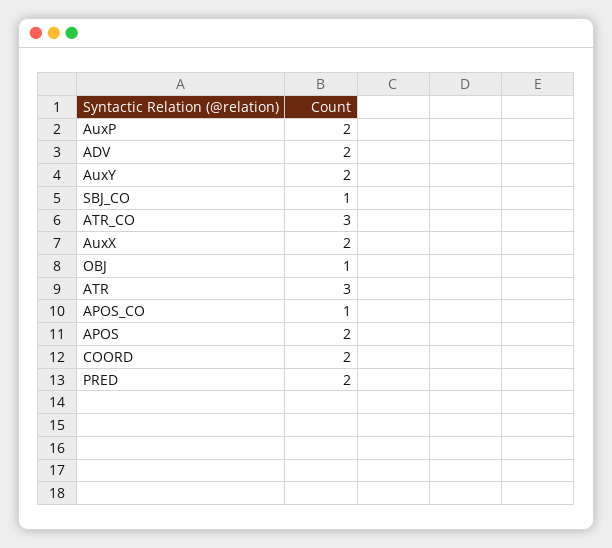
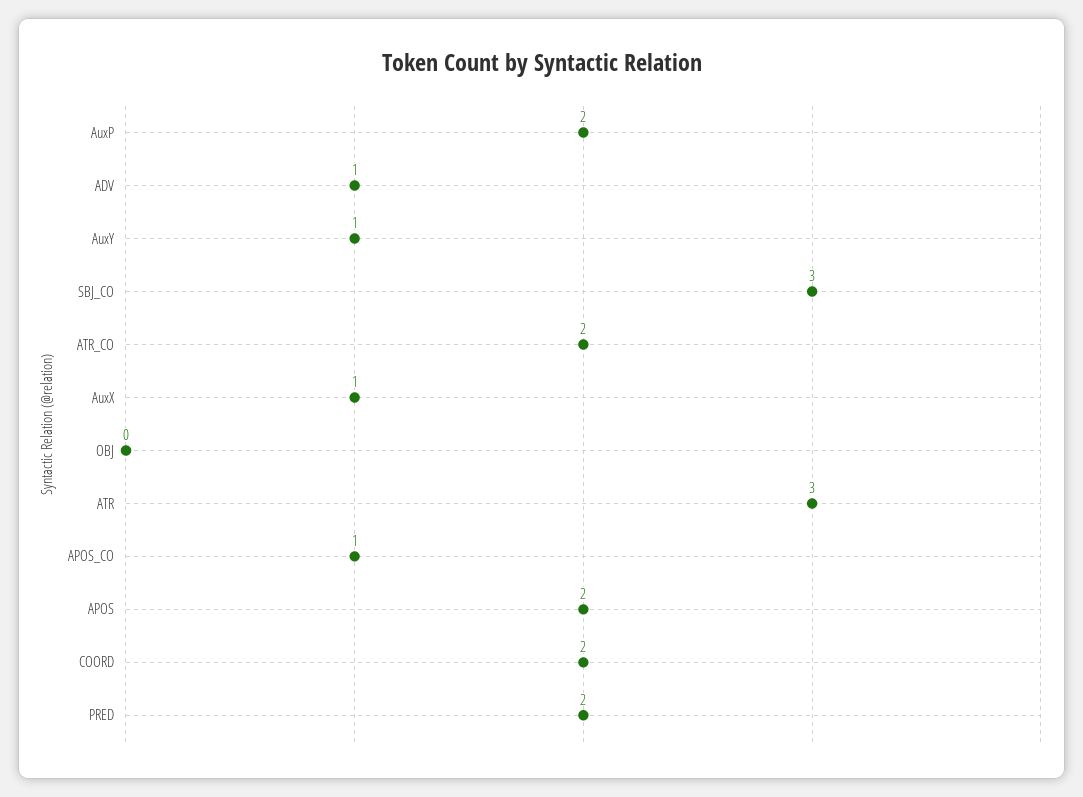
  {
    "AuxP": 2,
-   "ADV": 2,
+   "ADV": 1,
-   "AuxY": 2,
+   "AuxY": 1,
-   "SBJ_CO": 1,
+   "SBJ_CO": 3,
-   "ATR_CO": 3,
+   "ATR_CO": 2,
-   "AuxX": 2,
+   "AuxX": 1,
-   "OBJ": 1,
+   "OBJ": 0,
    "ATR": 3,
    "APOS_CO": 1,
    "APOS": 2,
    "COORD": 2,
    "PRED": 2
  }

